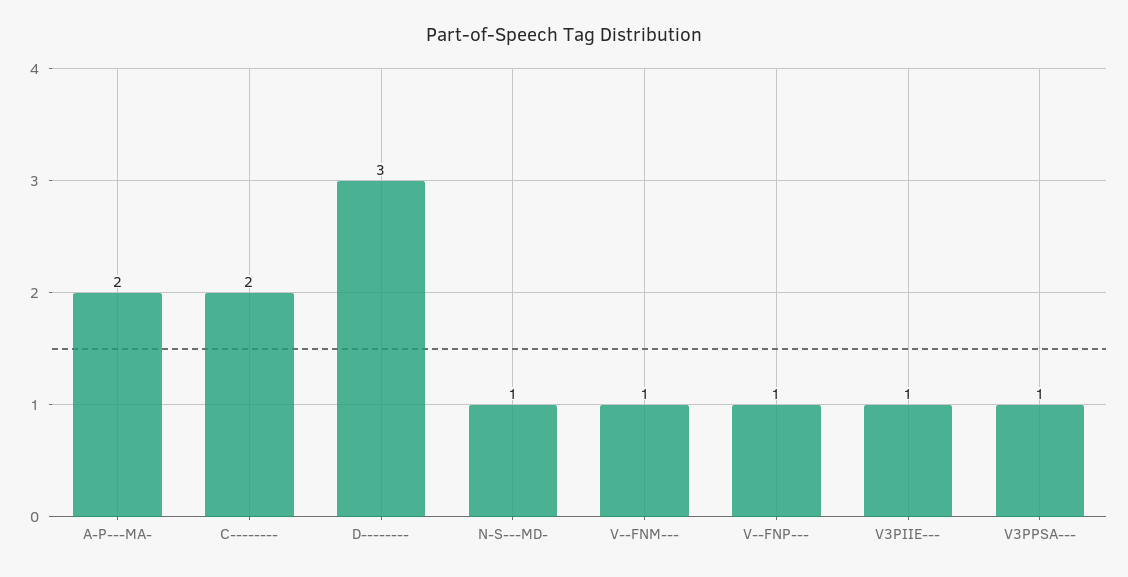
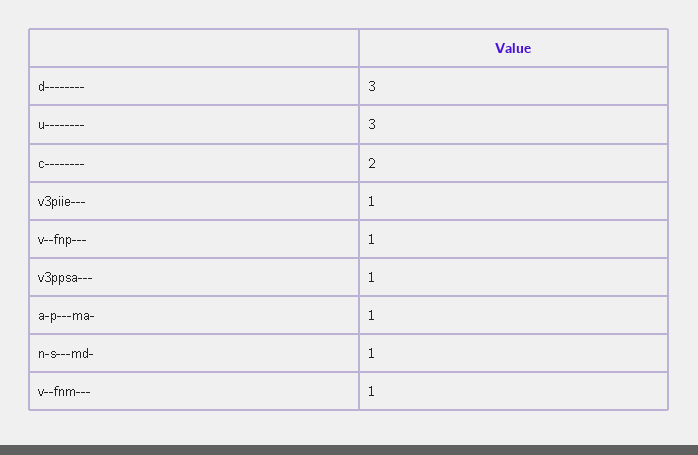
  {
-   "A-P---MA-": 2,
+   "A-P---MA-": 1,
    "C--------": 2,
    "D--------": 3,
    "N-S---MD-": 1,
    "V--FNM---": 1,
    "V--FNP---": 1,
    "V3PIIE---": 1,
-   "V3PPSA---": 1
+   "V3PPSA---": 1,
+   "u--------": 3
  }

